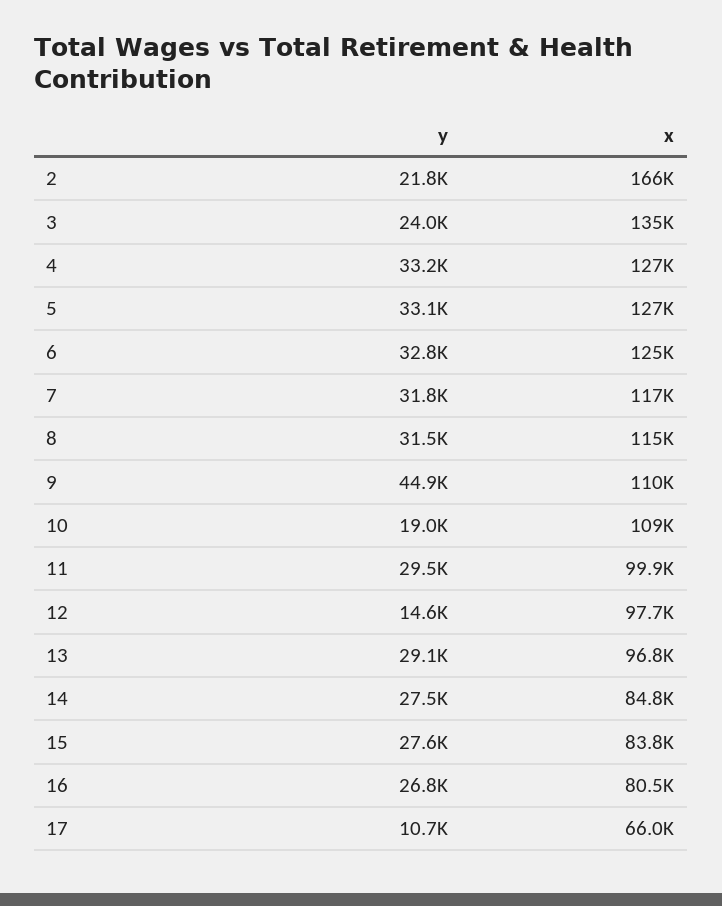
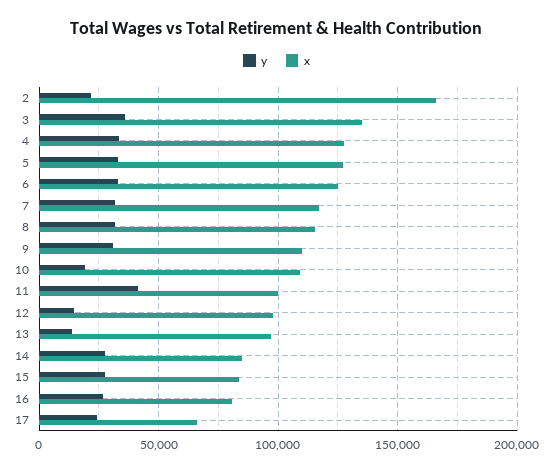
  {
    "y": {
      "2": 21800,
-     "3": 24000,
+     "3": 35000,
      "4": 33200,
      "5": 33100,
      "6": 32800,
      "7": 31800,
      "8": 31500,
-     "9": 44900,
+     "9": 30000,
      "10": 19000,
-     "11": 29500,
+     "11": 40000,
      "12": 14600,
-     "13": 29100,
+     "13": 15000,
      "14": 27500,
      "15": 27600,
      "16": 26800,
-     "17": 10700
+     "17": 25000
    },
    "x": {
      "2": 166000,
      "3": 135000,
      "4": 127000,
      "5": 127000,
      "6": 125000,
      "7": 117000,
      "8": 115000,
      "9": 110000,
      "10": 109000,
      "11": 99900,
      "12": 97700,
      "13": 96800,
      "14": 84800,
      "15": 83800,
      "16": 80500,
      "17": 66000
    }
  }

